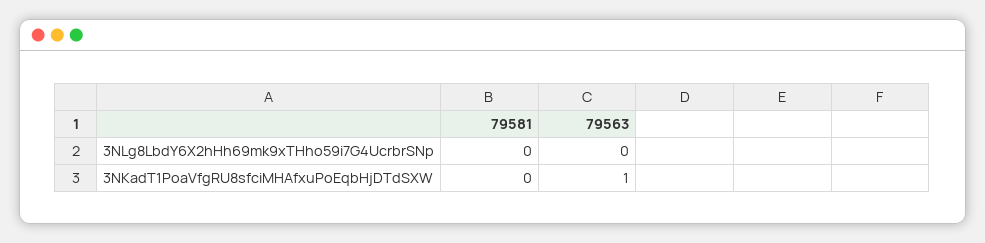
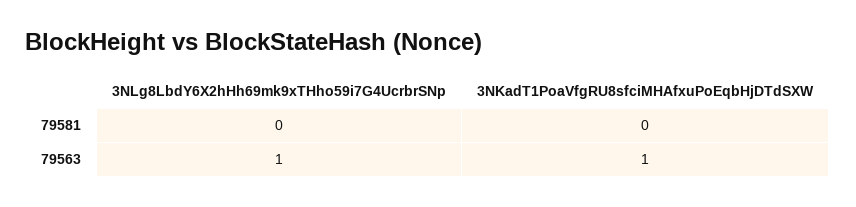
  {
    "79581": {
      "3NLg8LbdY6X2hHh69mk9xTHho59i7G4UcrbrSNp": 0,
      "3NKadT1PoaVfgRU8sfciMHAfxuPoEqbHjDTdSXW": 0
    },
    "79563": {
-     "3NLg8LbdY6X2hHh69mk9xTHho59i7G4UcrbrSNp": 0,
+     "3NLg8LbdY6X2hHh69mk9xTHho59i7G4UcrbrSNp": 1,
      "3NKadT1PoaVfgRU8sfciMHAfxuPoEqbHjDTdSXW": 1
    }
  }

